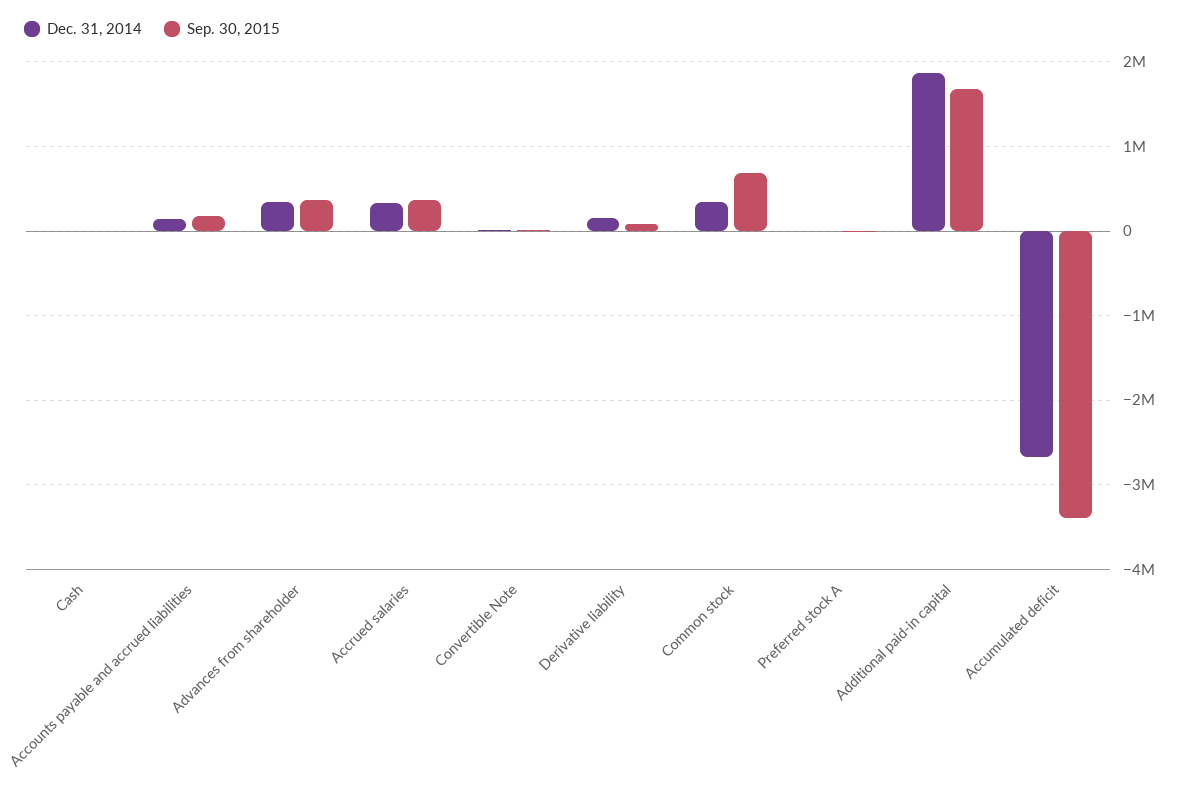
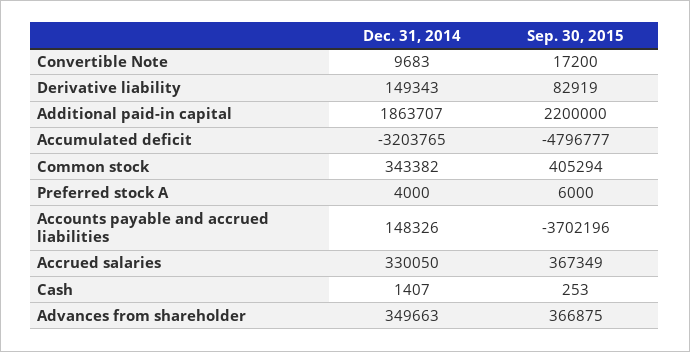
  {
    "Dec. 31, 2014": {
      "Cash": 1407,
      "Accounts payable and accrued liabilities": 148326,
      "Advances from shareholder": 349663,
      "Accrued salaries": 330050,
      "Convertible Note": 9683,
      "Derivative liability": 149343,
      "Common stock": 343382,
      "Preferred stock A": 4000,
      "Additional paid-in capital": 1863707,
-     "Accumulated deficit": -2700000
+     "Accumulated deficit": -3203765
    },
    "Sep. 30, 2015": {
      "Cash": 253,
-     "Accounts payable and accrued liabilities": 200000,
+     "Accounts payable and accrued liabilities": -3702196,
      "Advances from shareholder": 366875,
      "Accrued salaries": 367349,
      "Convertible Note": 17200,
      "Derivative liability": 82919,
-     "Common stock": 700000,
+     "Common stock": 405294,
      "Preferred stock A": 6000,
-     "Additional paid-in capital": 1700000,
+     "Additional paid-in capital": 2200000,
-     "Accumulated deficit": -3400000
+     "Accumulated deficit": -4796777
    }
  }

